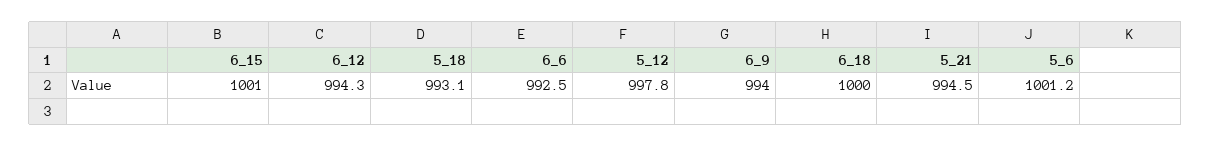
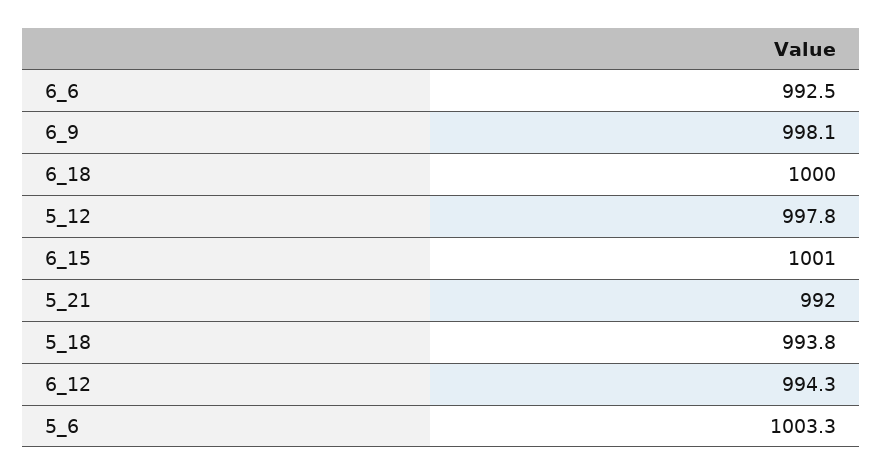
  {
    "6_15": 1001,
    "6_12": 994.3,
-   "5_18": 993.1,
+   "5_18": 993.8,
    "6_6": 992.5,
    "5_12": 997.8,
-   "6_9": 994,
+   "6_9": 998.1,
    "6_18": 1000,
-   "5_21": 994.5,
+   "5_21": 992,
-   "5_6": 1001.2
+   "5_6": 1003.3
  }

